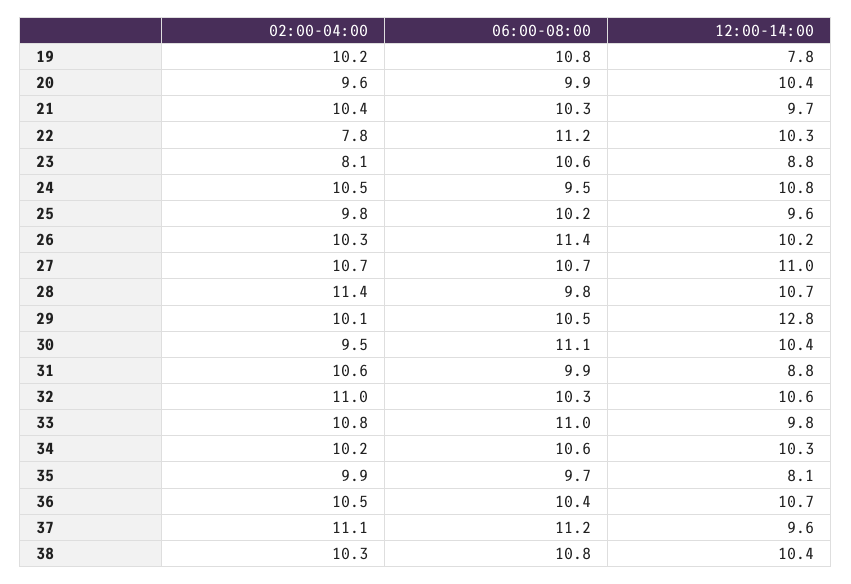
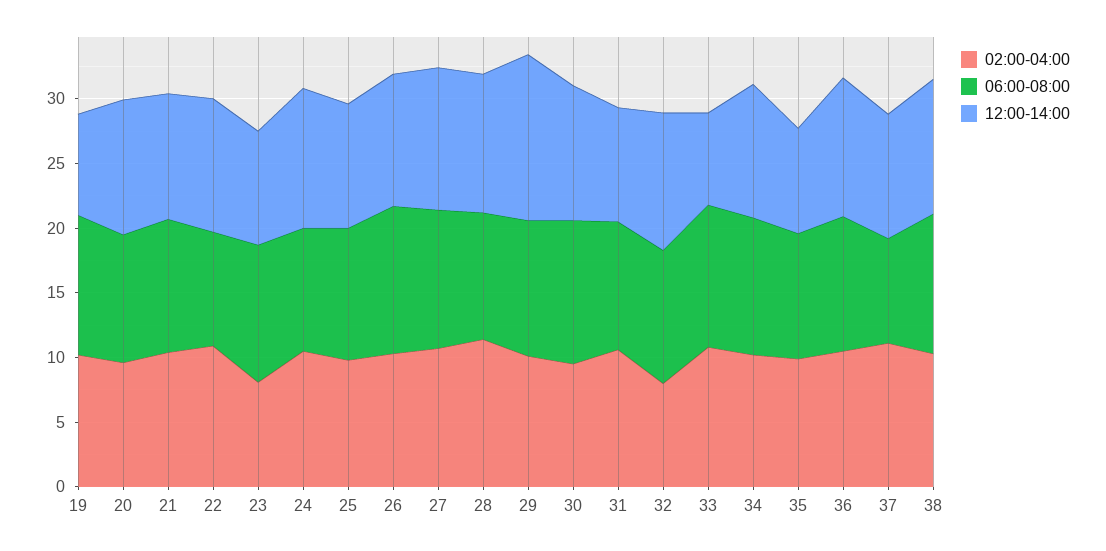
  {
    "02:00-04:00": {
      "19": 10.2,
      "20": 9.6,
      "21": 10.4,
-     "22": 7.8,
+     "22": 11,
      "23": 8.1,
      "24": 10.5,
      "25": 9.8,
      "26": 10.3,
      "27": 10.7,
      "28": 11.4,
      "29": 10.1,
      "30": 9.5,
      "31": 10.6,
-     "32": 11,
+     "32": 8,
      "33": 10.8,
      "34": 10.2,
      "35": 9.9,
      "36": 10.5,
      "37": 11.1,
      "38": 10.3
    },
    "06:00-08:00": {
      "19": 10.8,
      "20": 9.9,
      "21": 10.3,
-     "22": 11.2,
+     "22": 9,
      "23": 10.6,
      "24": 9.5,
      "25": 10.2,
      "26": 11.4,
      "27": 10.7,
      "28": 9.8,
      "29": 10.5,
      "30": 11.1,
      "31": 9.9,
      "32": 10.3,
      "33": 11,
      "34": 10.6,
      "35": 9.7,
      "36": 10.4,
-     "37": 11.2,
+     "37": 8,
      "38": 10.8
    },
    "12:00-14:00": {
      "19": 7.8,
      "20": 10.4,
      "21": 9.7,
      "22": 10.3,
      "23": 8.8,
      "24": 10.8,
      "25": 9.6,
      "26": 10.2,
      "27": 11,
      "28": 10.7,
      "29": 12.8,
      "30": 10.4,
      "31": 8.8,
      "32": 10.6,
-     "33": 9.8,
+     "33": 7,
      "34": 10.3,
      "35": 8.1,
      "36": 10.7,
      "37": 9.6,
      "38": 10.4
    }
  }

